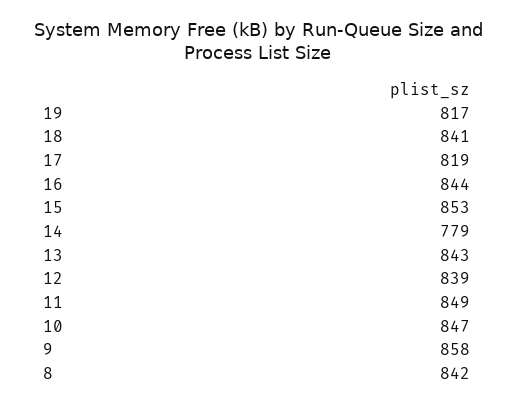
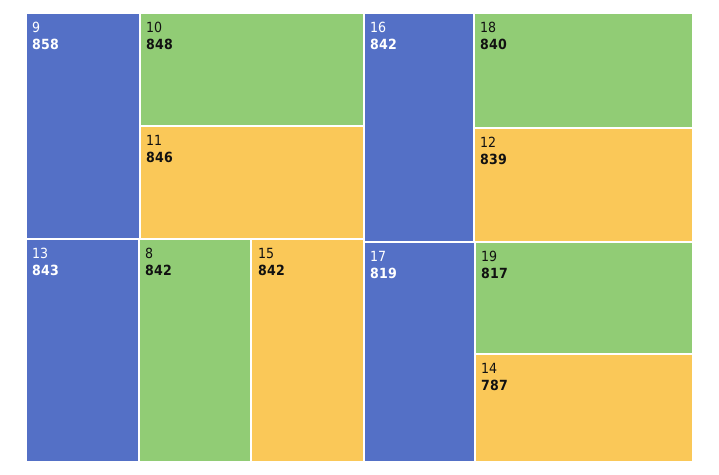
  {
    "19": 817,
-   "18": 841,
+   "18": 840,
    "17": 819,
-   "16": 844,
+   "16": 842,
-   "15": 853,
+   "15": 842,
-   "14": 779,
+   "14": 787,
    "13": 843,
    "12": 839,
-   "11": 849,
+   "11": 846,
-   "10": 847,
+   "10": 848,
    "9": 858,
    "8": 842
  }

